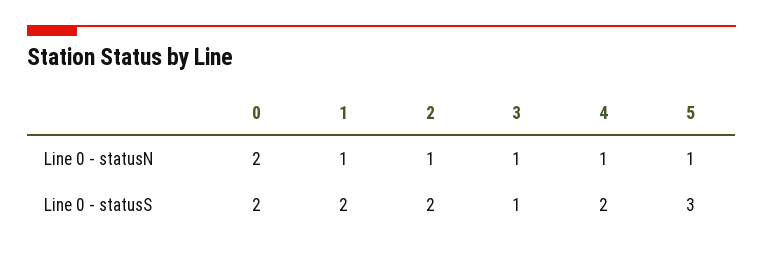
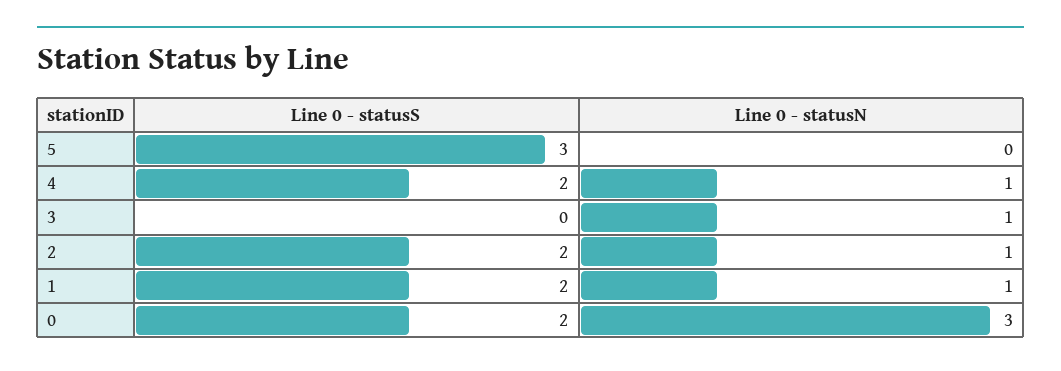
  {
    "0": {
-     "Line 0 - statusN": 2,
+     "Line 0 - statusN": 3,
      "Line 0 - statusS": 2
    },
    "1": {
      "Line 0 - statusN": 1,
      "Line 0 - statusS": 2
    },
    "2": {
      "Line 0 - statusN": 1,
      "Line 0 - statusS": 2
    },
    "3": {
      "Line 0 - statusN": 1,
-     "Line 0 - statusS": 1
+     "Line 0 - statusS": 0
    },
    "4": {
      "Line 0 - statusN": 1,
      "Line 0 - statusS": 2
    },
    "5": {
-     "Line 0 - statusN": 1,
+     "Line 0 - statusN": 0,
      "Line 0 - statusS": 3
    }
  }

